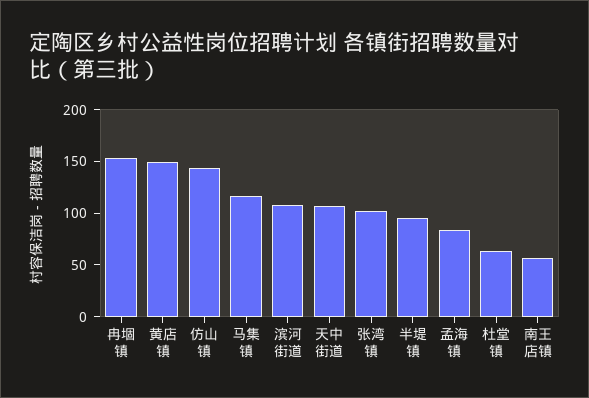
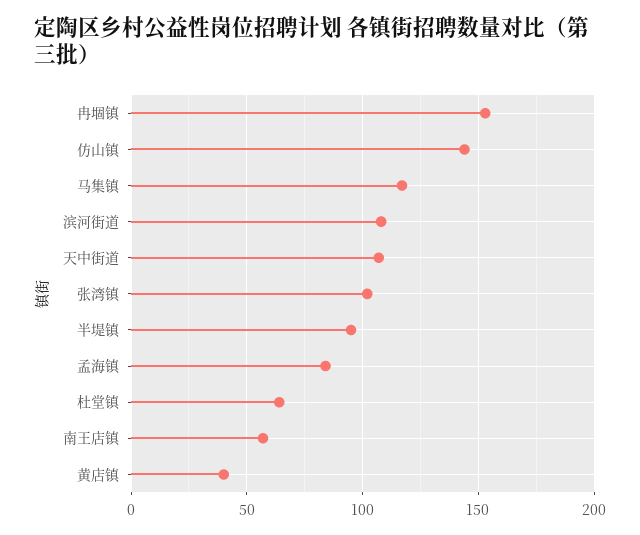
  {
    "冉堌镇": 155,
-   "黄店镇": 150,
+   "黄店镇": 40,
    "仿山镇": 145,
    "马集镇": 115,
    "滨河街道": 110,
    "天中街道": 105,
    "张湾镇": 100,
    "半堤镇": 95,
    "孟海镇": 85,
    "杜堂镇": 65,
    "南王店镇": 55
  }

